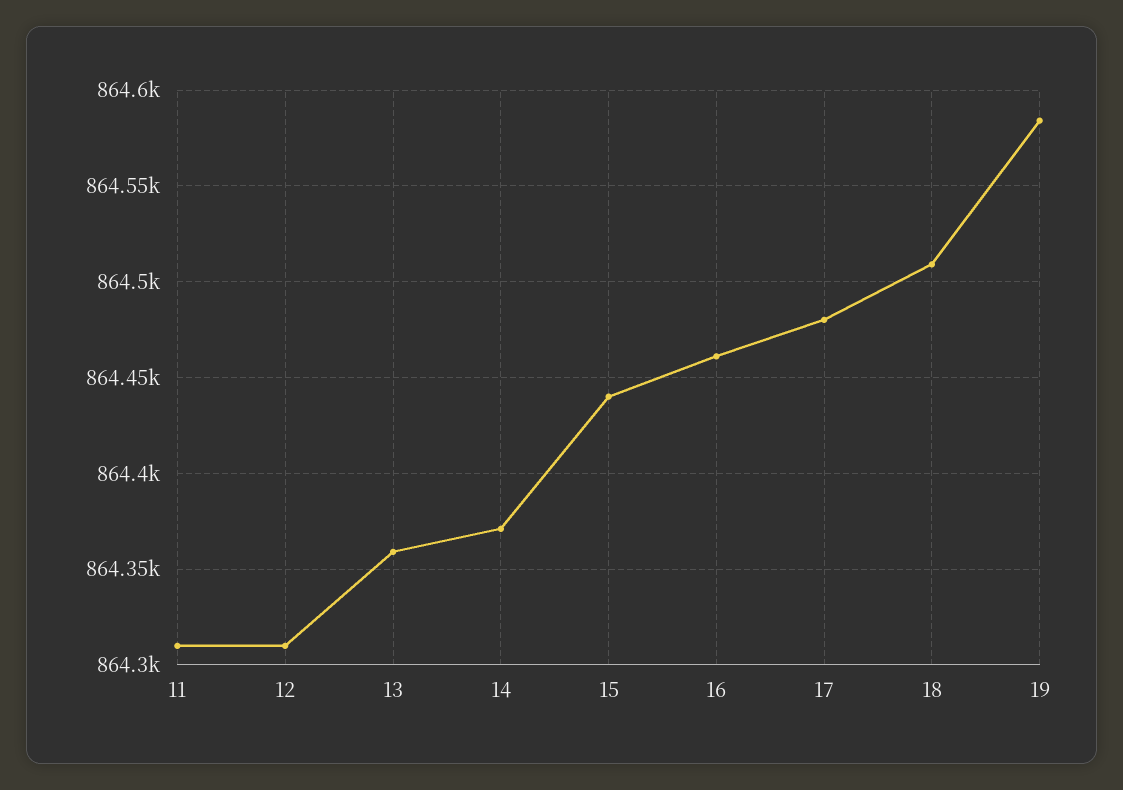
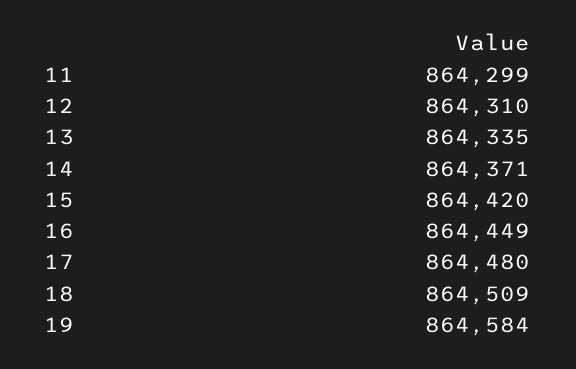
  {
-   "11": 864310,
+   "11": 864299,
    "12": 864310,
-   "13": 864360,
+   "13": 864335,
    "14": 864371,
-   "15": 864440,
+   "15": 864420,
-   "16": 864460,
+   "16": 864449,
    "17": 864480,
    "18": 864509,
    "19": 864584
  }

